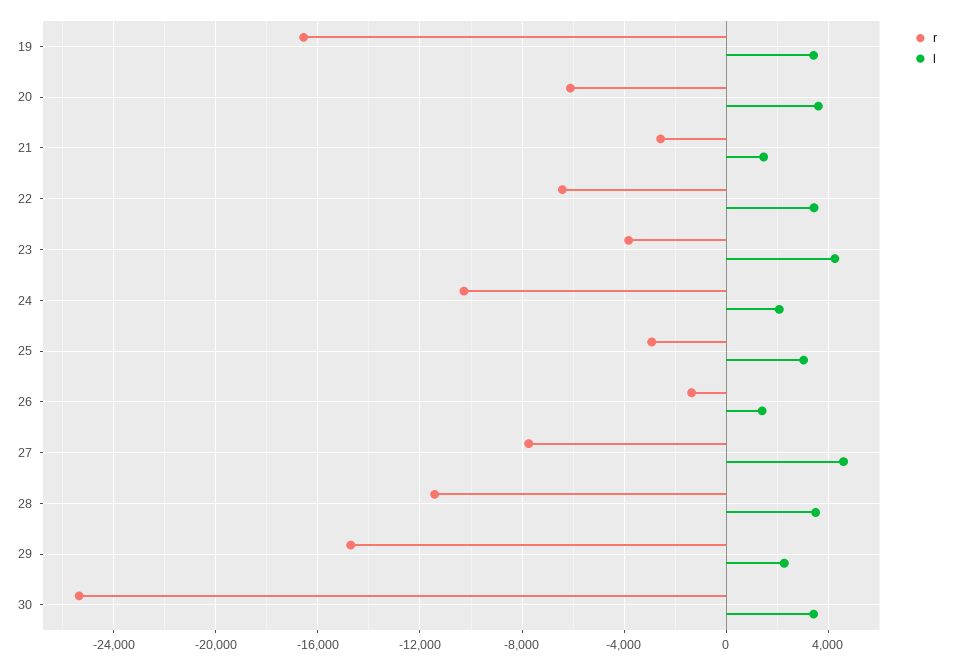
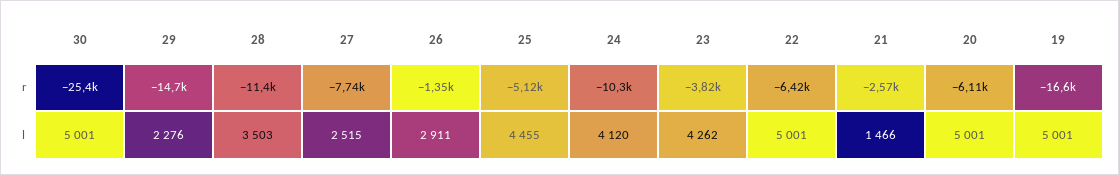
  {
    "r": {
      "19": -16600,
      "20": -6110,
      "21": -2570,
      "22": -6420,
      "23": -3820,
      "24": -10300,
-     "25": -3000,
+     "25": -5120,
      "26": -1350,
      "27": -7740,
      "28": -11400,
      "29": -14700,
      "30": -25400
    },
    "l": {
-     "19": 3500,
+     "19": 5001,
-     "20": 3500,
+     "20": 5001,
      "21": 1466,
-     "22": 3500,
+     "22": 5001,
      "23": 4262,
-     "24": 2000,
+     "24": 4120,
-     "25": 3000,
+     "25": 4455,
-     "26": 1500,
+     "26": 2911,
-     "27": 4500,
+     "27": 2515,
      "28": 3503,
      "29": 2276,
-     "30": 3500
+     "30": 5001
    }
  }

